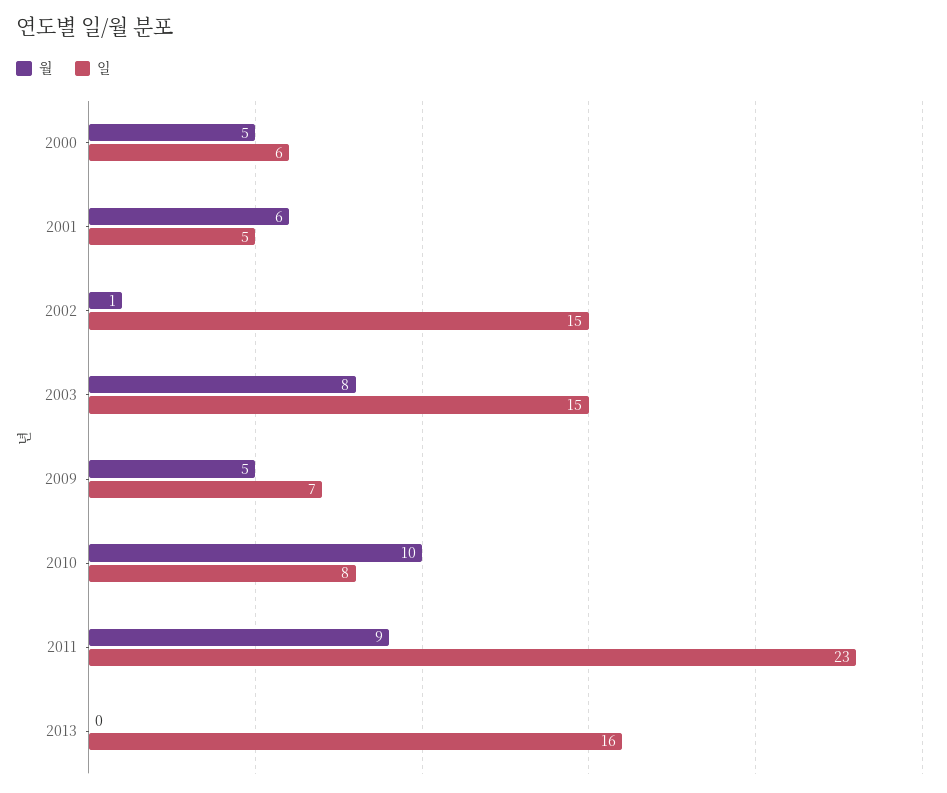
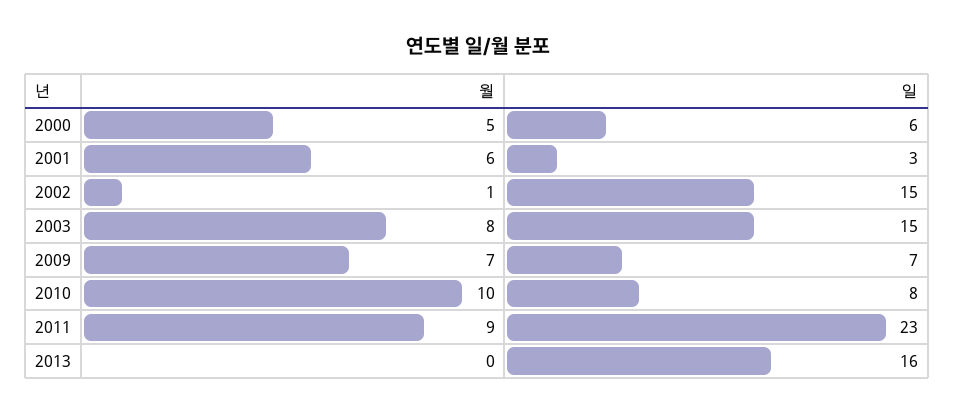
  {
    "월": {
      "2000": 5,
      "2001": 6,
      "2002": 1,
      "2003": 8,
-     "2009": 5,
+     "2009": 7,
      "2010": 10,
      "2011": 9,
      "2013": 0
    },
    "일": {
      "2000": 6,
-     "2001": 5,
+     "2001": 3,
      "2002": 15,
      "2003": 15,
      "2009": 7,
      "2010": 8,
      "2011": 23,
      "2013": 16
    }
  }

